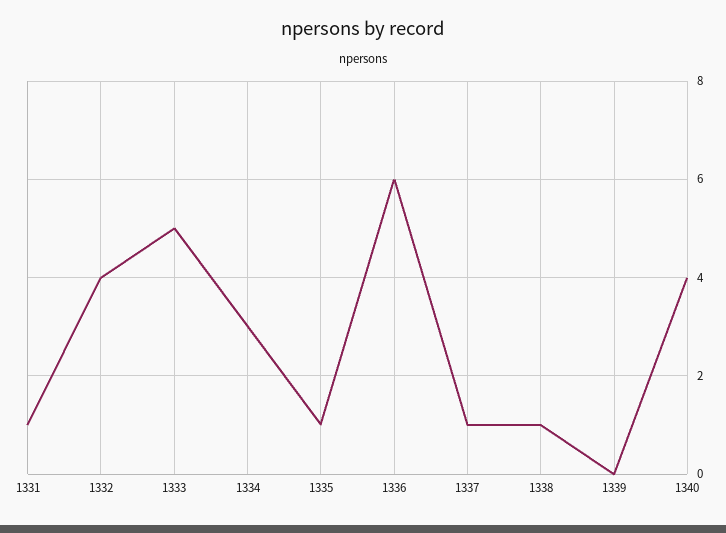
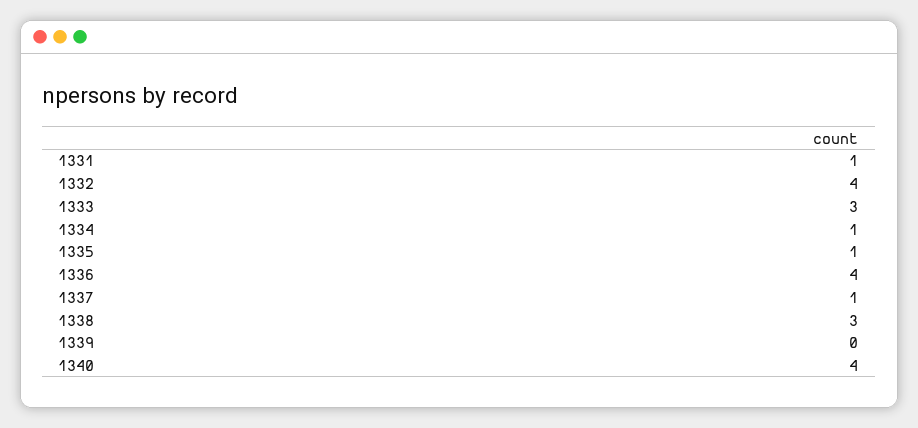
  {
    "1331": 1,
    "1332": 4,
-   "1333": 5,
+   "1333": 3,
-   "1334": 3,
+   "1334": 1,
    "1335": 1,
-   "1336": 6,
+   "1336": 4,
    "1337": 1,
-   "1338": 1,
+   "1338": 3,
    "1339": 0,
    "1340": 4
  }

